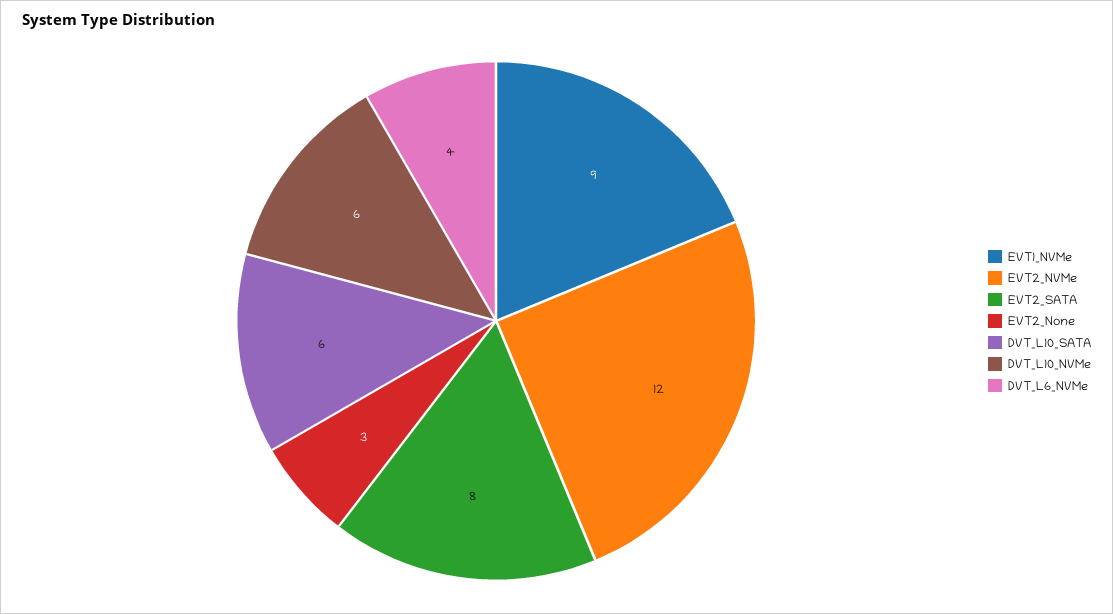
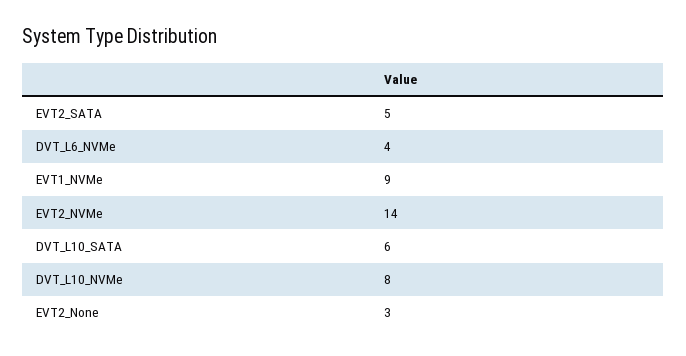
  {
    "EVT1_NVMe": 9,
-   "EVT2_NVMe": 12,
+   "EVT2_NVMe": 14,
-   "EVT2_SATA": 8,
+   "EVT2_SATA": 5,
    "EVT2_None": 3,
    "DVT_L10_SATA": 6,
-   "DVT_L10_NVMe": 6,
+   "DVT_L10_NVMe": 8,
    "DVT_L6_NVMe": 4
  }

